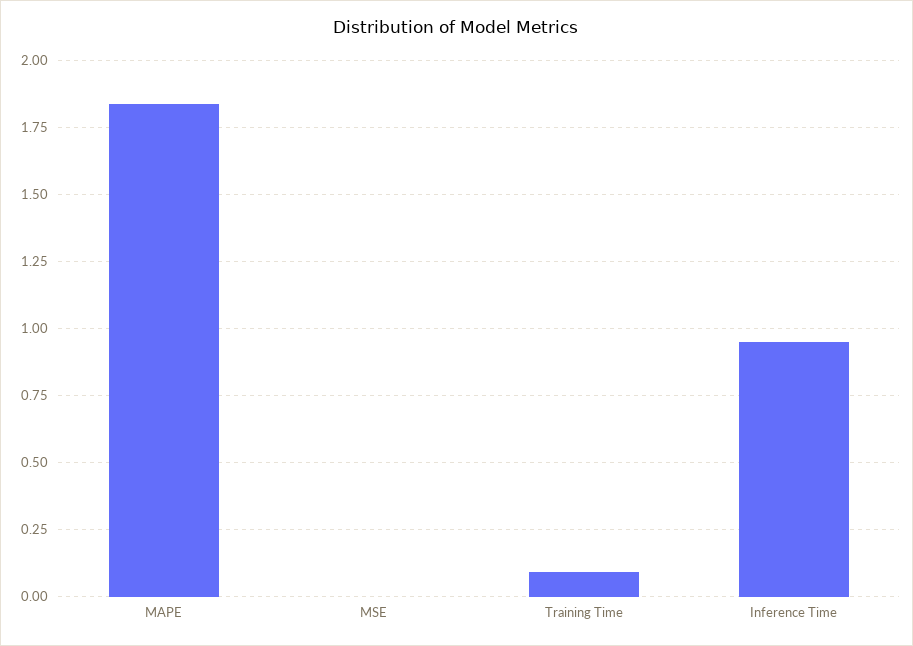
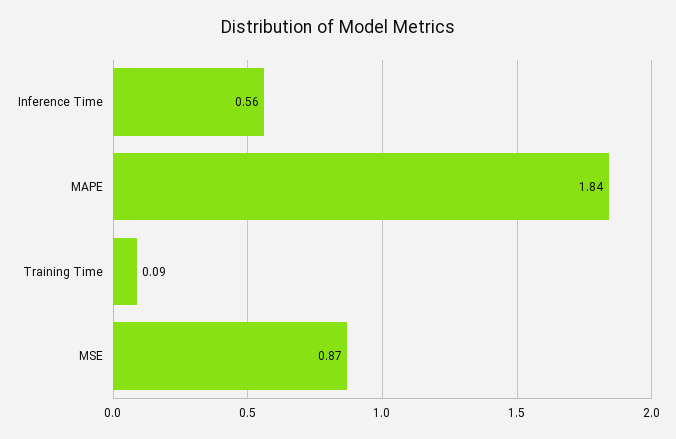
  {
    "MAPE": 1.84,
-   "MSE": 0,
+   "MSE": 0.87,
    "Training Time": 0.09,
-   "Inference Time": 0.95
+   "Inference Time": 0.56
  }

